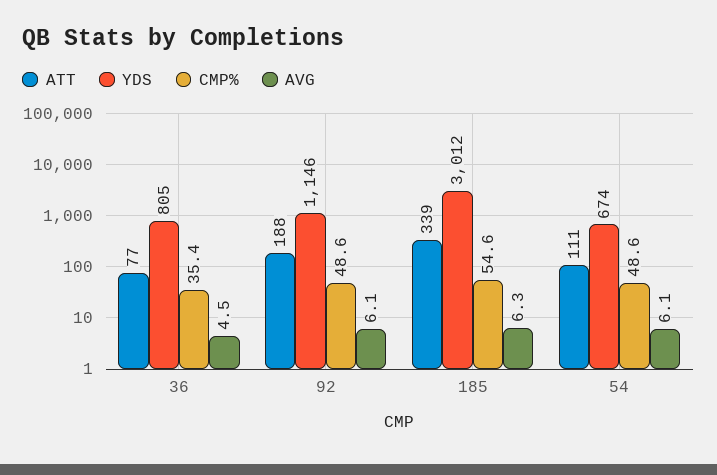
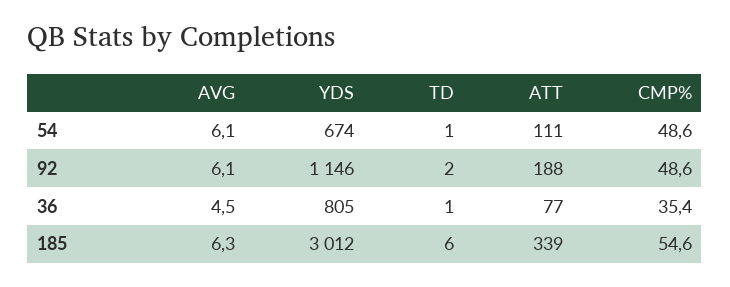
  {
    "ATT": {
      "36": 77,
      "92": 188,
      "185": 339,
      "54": 111
    },
    "YDS": {
      "36": 805,
      "92": 1146,
      "185": 3012,
      "54": 674
    },
    "CMP%": {
      "36": 35.4,
      "92": 48.6,
      "185": 54.6,
      "54": 48.6
    },
    "AVG": {
      "36": 4.5,
      "92": 6.1,
      "185": 6.3,
      "54": 6.1
-   }
+   },
+   "TD": {
+     "54": 1,
+     "92": 2,
+     "36": 1,
+     "185": 6
+   }
  }

